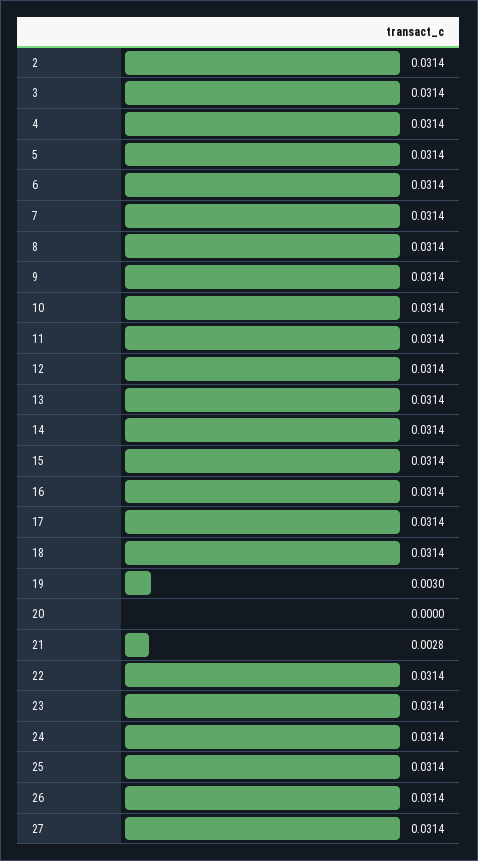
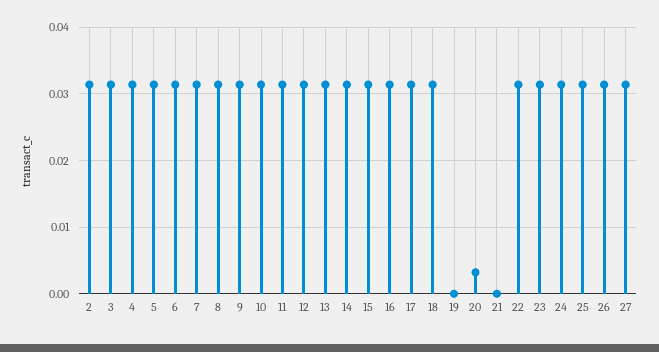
  {
    "2": 0.0314,
    "3": 0.0314,
    "4": 0.0314,
    "5": 0.0314,
    "6": 0.0314,
    "7": 0.0314,
    "8": 0.0314,
    "9": 0.0314,
    "10": 0.0314,
    "11": 0.0314,
    "12": 0.0314,
    "13": 0.0314,
    "14": 0.0314,
    "15": 0.0314,
    "16": 0.0314,
    "17": 0.0314,
    "18": 0.0314,
-   "19": 0.003,
+   "19": 0,
-   "20": 0,
+   "20": 0.003,
-   "21": 0.0028,
+   "21": 0,
    "22": 0.0314,
    "23": 0.0314,
    "24": 0.0314,
    "25": 0.0314,
    "26": 0.0314,
    "27": 0.0314
  }

